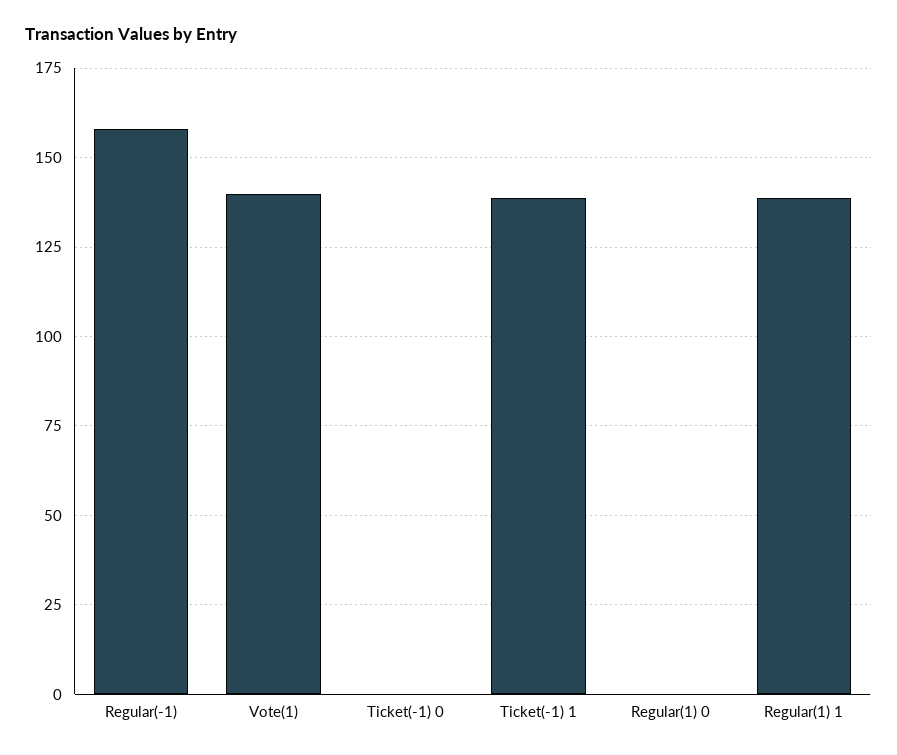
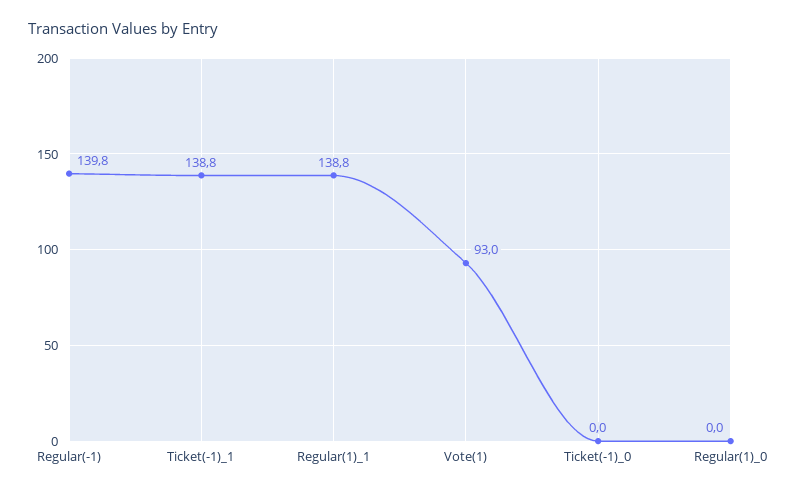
  {
-   "Regular(-1)": 157.5,
+   "Regular(-1)": 139.8,
-   "Vote(1)": 140,
+   "Vote(1)": 93,
    "Ticket(-1) 0": 0,
    "Ticket(-1) 1": 138.8,
    "Regular(1) 0": 0,
    "Regular(1) 1": 138.8
  }

